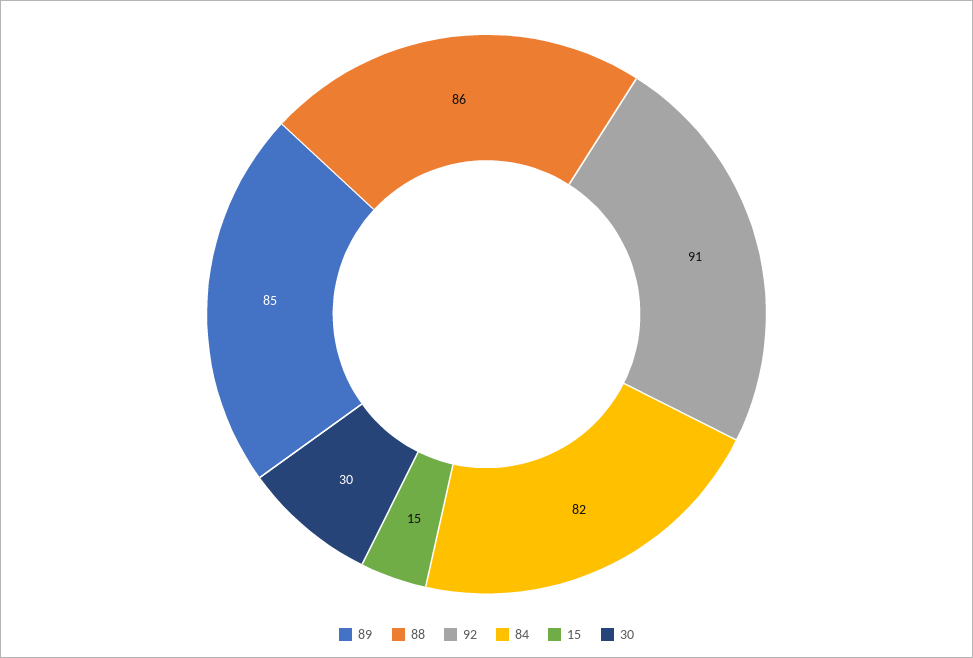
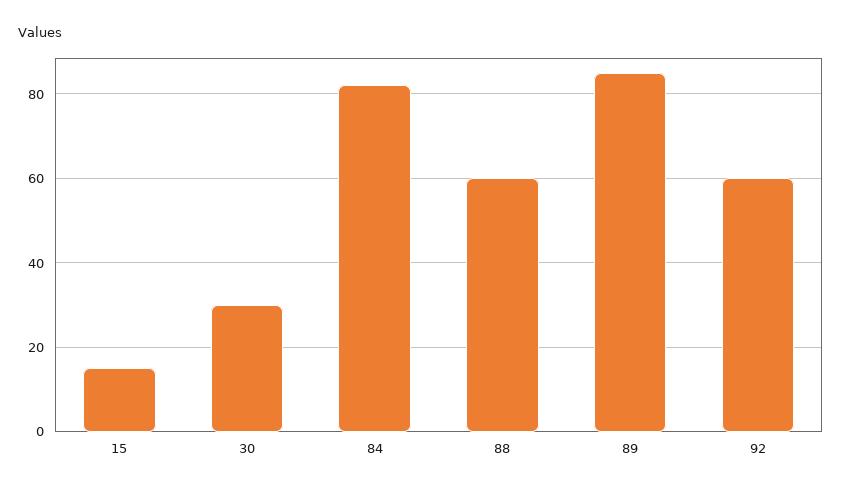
  {
    "89": 85,
-   "88": 86,
+   "88": 60,
-   "92": 91,
+   "92": 60,
    "84": 82,
    "15": 15,
    "30": 30
  }

